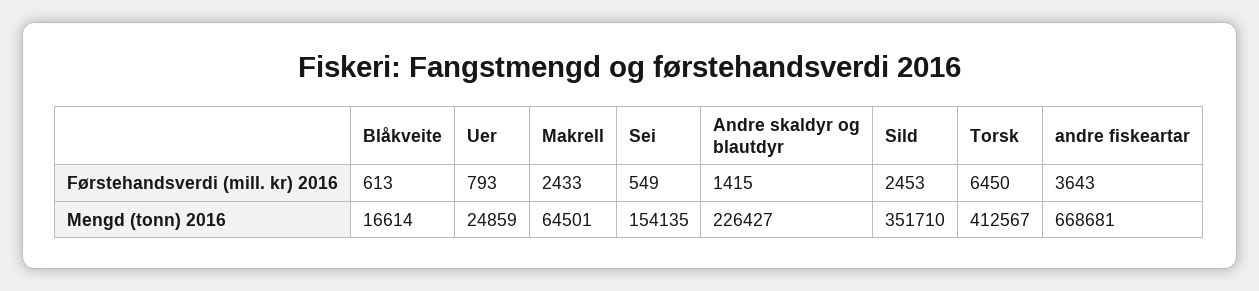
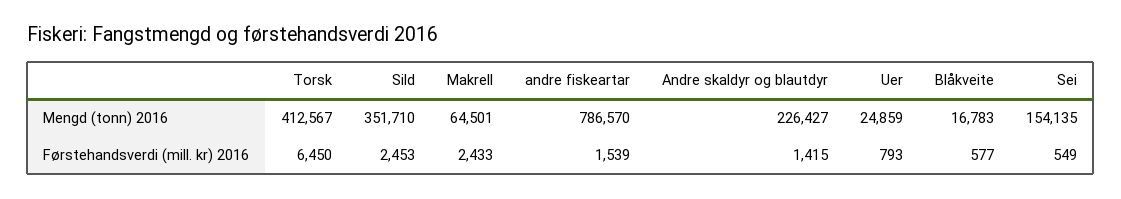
  {
    "Blåkveite": {
-     "Førstehandsverdi (mill. kr) 2016": 613,
+     "Førstehandsverdi (mill. kr) 2016": 577,
-     "Mengd (tonn) 2016": 16614
+     "Mengd (tonn) 2016": 16783
    },
    "Uer": {
      "Førstehandsverdi (mill. kr) 2016": 793,
      "Mengd (tonn) 2016": 24859
    },
    "Makrell": {
      "Førstehandsverdi (mill. kr) 2016": 2433,
      "Mengd (tonn) 2016": 64501
    },
    "Sei": {
      "Førstehandsverdi (mill. kr) 2016": 549,
      "Mengd (tonn) 2016": 154135
    },
    "Andre skaldyr og blautdyr": {
      "Førstehandsverdi (mill. kr) 2016": 1415,
      "Mengd (tonn) 2016": 226427
    },
    "Sild": {
      "Førstehandsverdi (mill. kr) 2016": 2453,
      "Mengd (tonn) 2016": 351710
    },
    "Torsk": {
      "Førstehandsverdi (mill. kr) 2016": 6450,
      "Mengd (tonn) 2016": 412567
    },
    "andre fiskeartar": {
-     "Førstehandsverdi (mill. kr) 2016": 3643,
+     "Førstehandsverdi (mill. kr) 2016": 1539,
-     "Mengd (tonn) 2016": 668681
+     "Mengd (tonn) 2016": 786570
    }
  }

